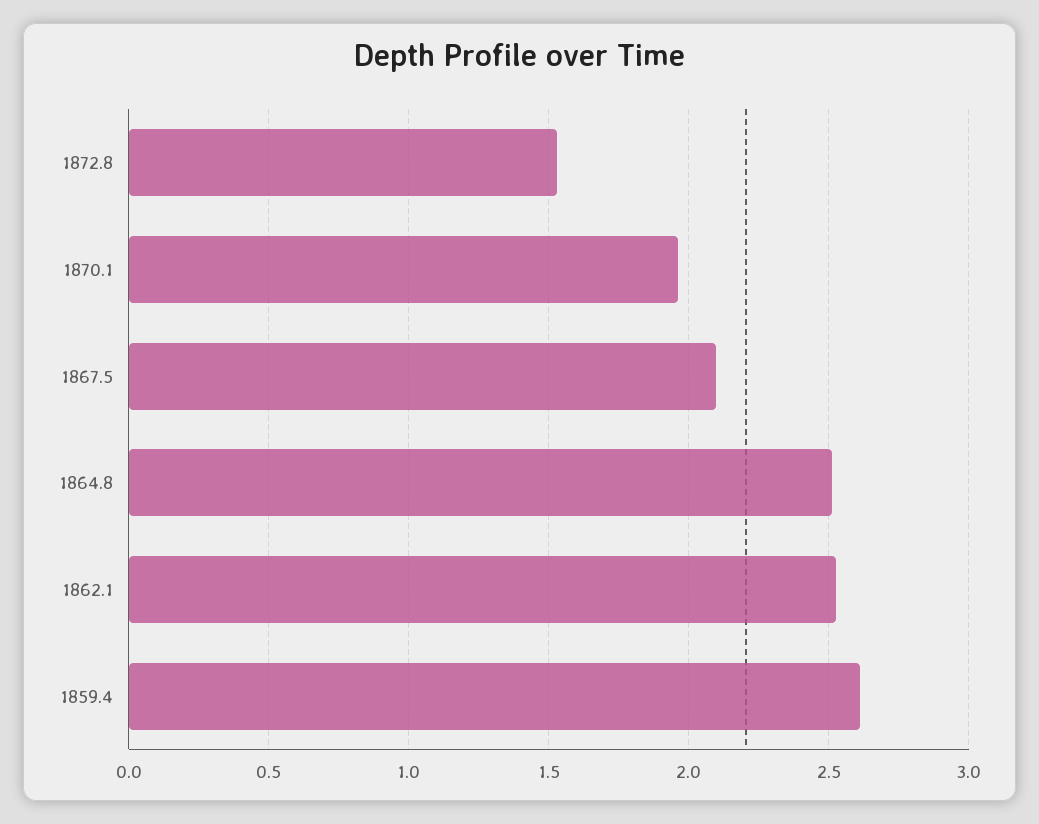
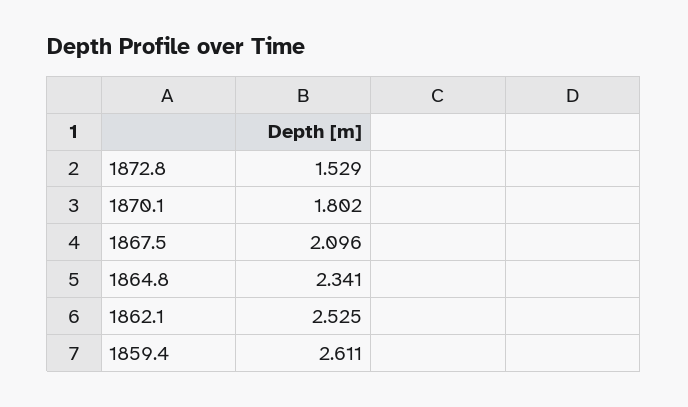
  {
    "1872.8": 1.529,
-   "1870.1": 1.95,
+   "1870.1": 1.802,
    "1867.5": 2.096,
-   "1864.8": 2.5,
+   "1864.8": 2.341,
    "1862.1": 2.525,
    "1859.4": 2.611
  }

